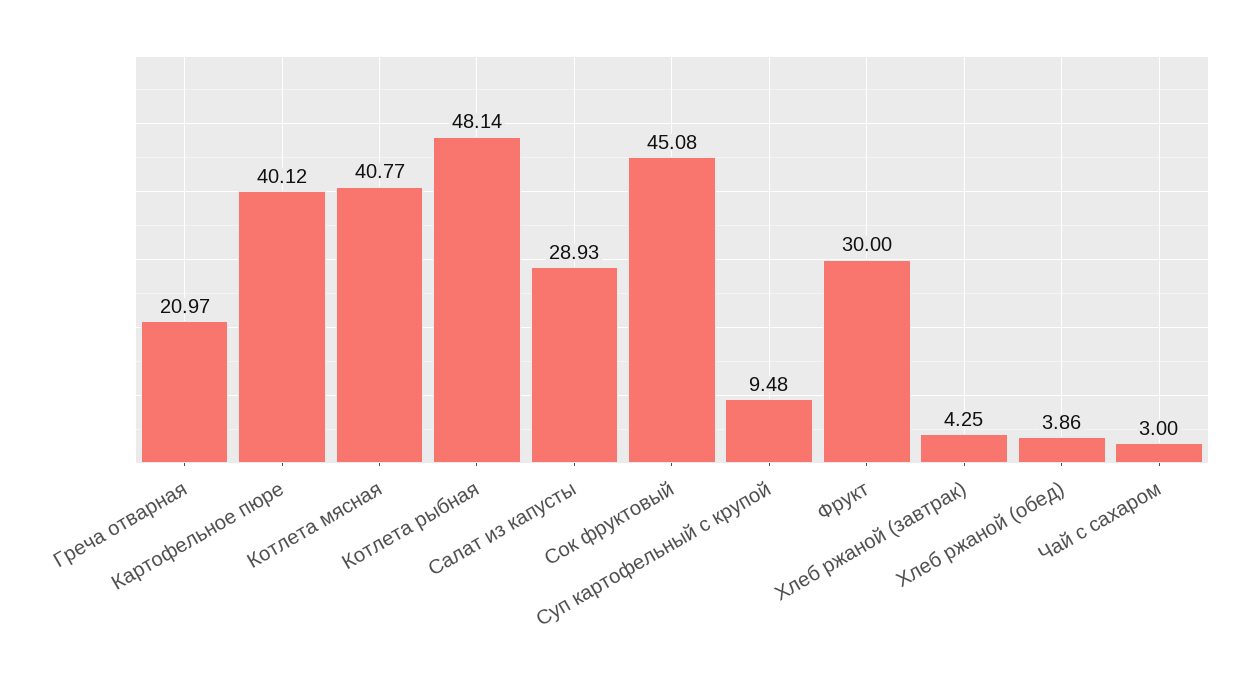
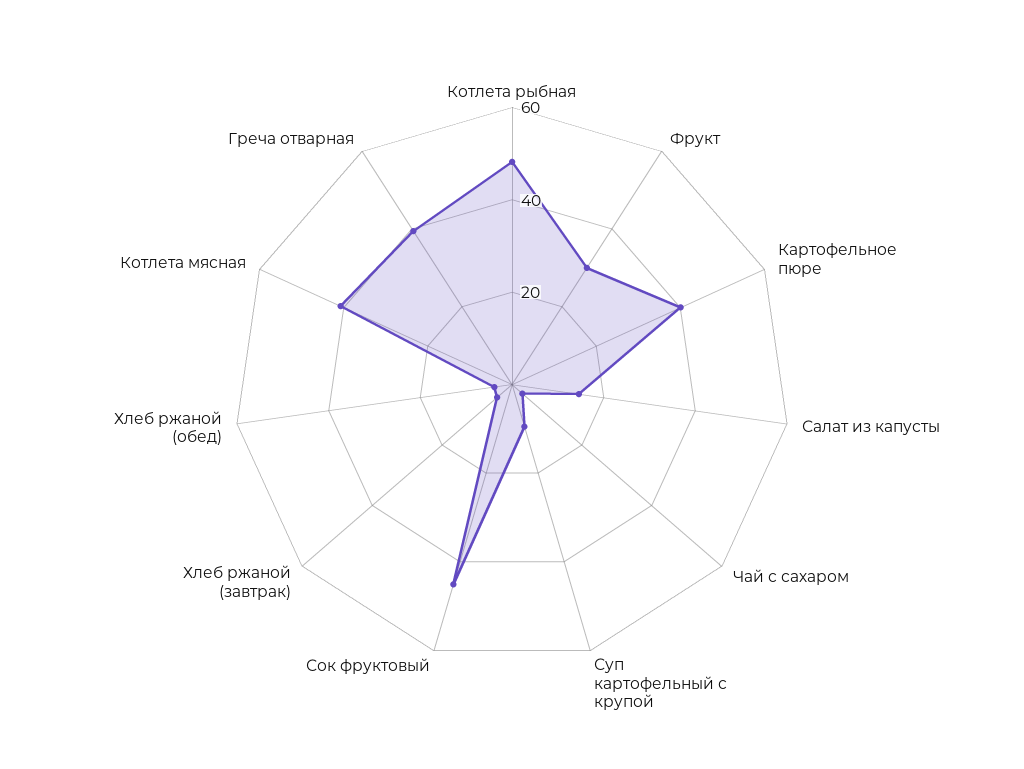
  {
-   "Греча отварная": 20.97,
+   "Греча отварная": 40,
    "Картофельное пюре": 40.12,
    "Котлета мясная": 40.77,
    "Котлета рыбная": 48.14,
-   "Салат из капусты": 28.93,
+   "Салат из капусты": 15,
    "Сок фруктовый": 45.08,
    "Суп картофельный с крупой": 9.48,
    "Фрукт": 30,
    "Хлеб ржаной (завтрак)": 4.25,
    "Хлеб ржаной (обед)": 3.86,
    "Чай с сахаром": 3
  }

